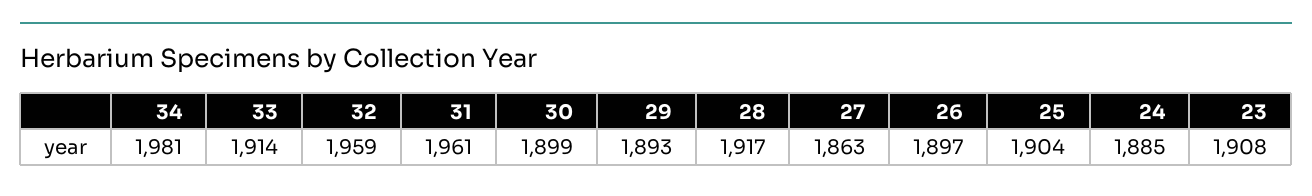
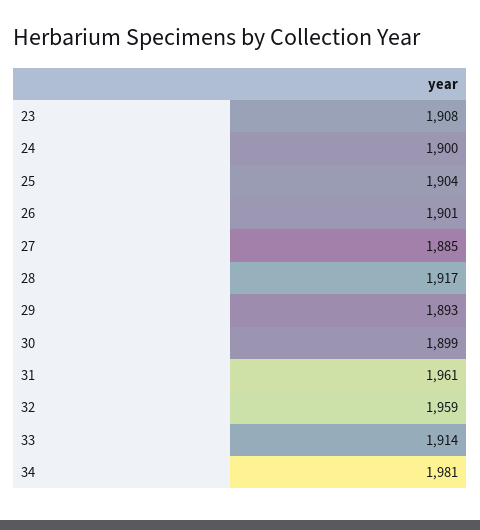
  {
    "34": 1981,
    "33": 1914,
    "32": 1959,
    "31": 1961,
    "30": 1899,
    "29": 1893,
    "28": 1917,
-   "27": 1863,
+   "27": 1885,
-   "26": 1897,
+   "26": 1901,
    "25": 1904,
-   "24": 1885,
+   "24": 1900,
    "23": 1908
  }

